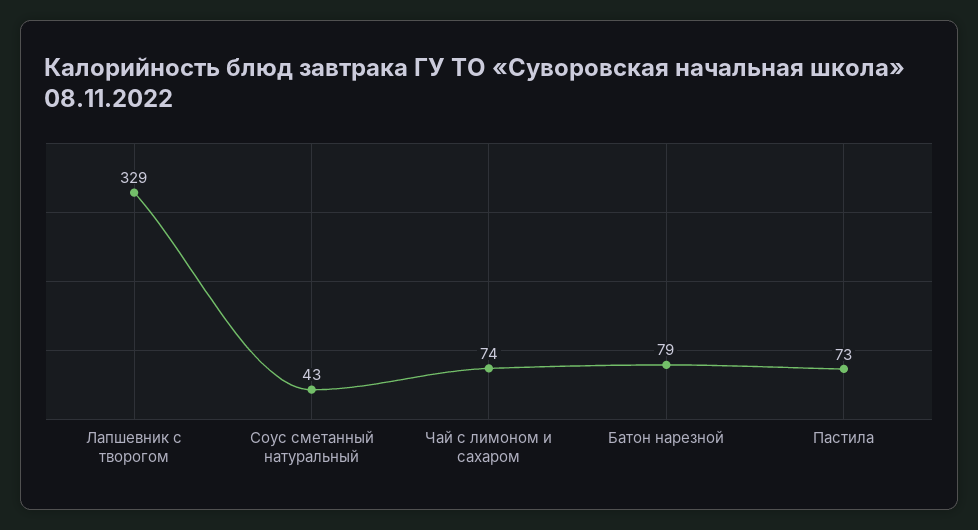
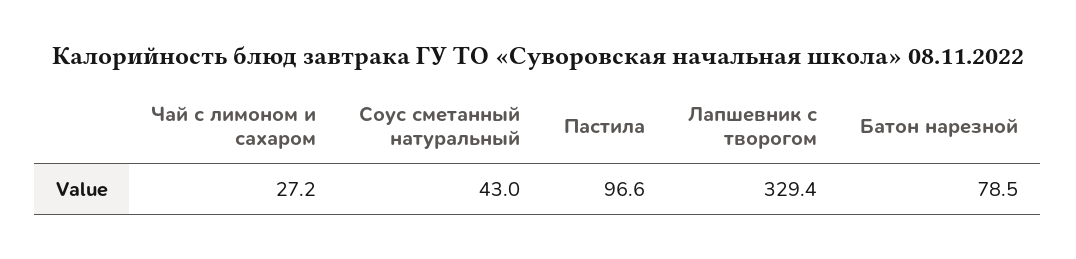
  {
    "Лапшевник с творогом": 329.4,
    "Соус сметанный натуральный": 43,
-   "Чай с лимоном и сахаром": 74,
+   "Чай с лимоном и сахаром": 27.2,
    "Батон нарезной": 78.5,
-   "Пастила": 73
+   "Пастила": 96.6
  }

